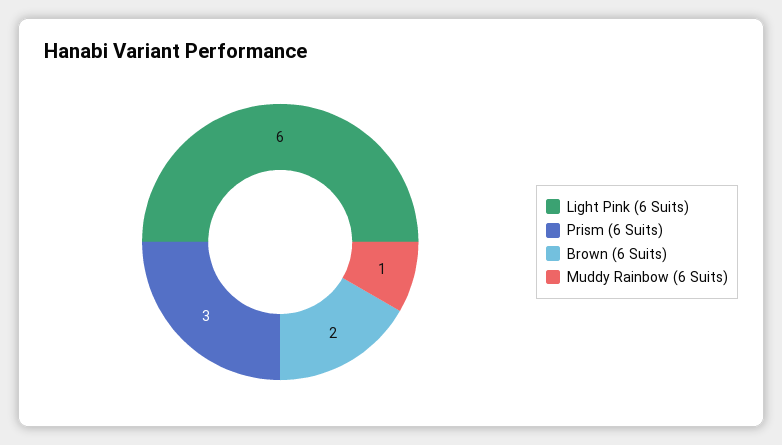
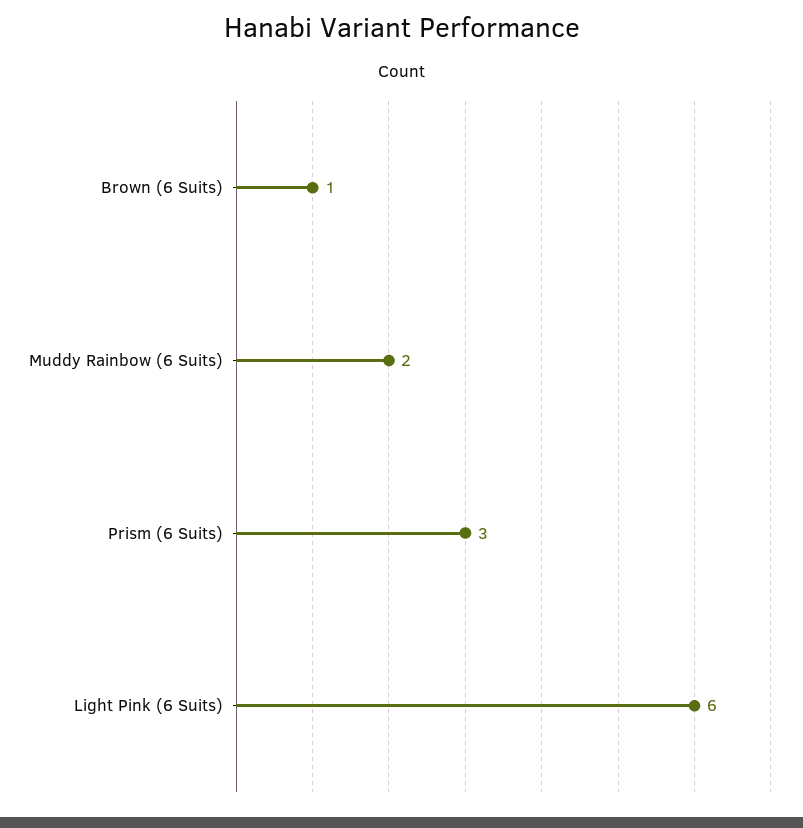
  {
    "Light Pink (6 Suits)": 6,
    "Prism (6 Suits)": 3,
-   "Brown (6 Suits)": 2,
+   "Brown (6 Suits)": 1,
-   "Muddy Rainbow (6 Suits)": 1
+   "Muddy Rainbow (6 Suits)": 2
  }

